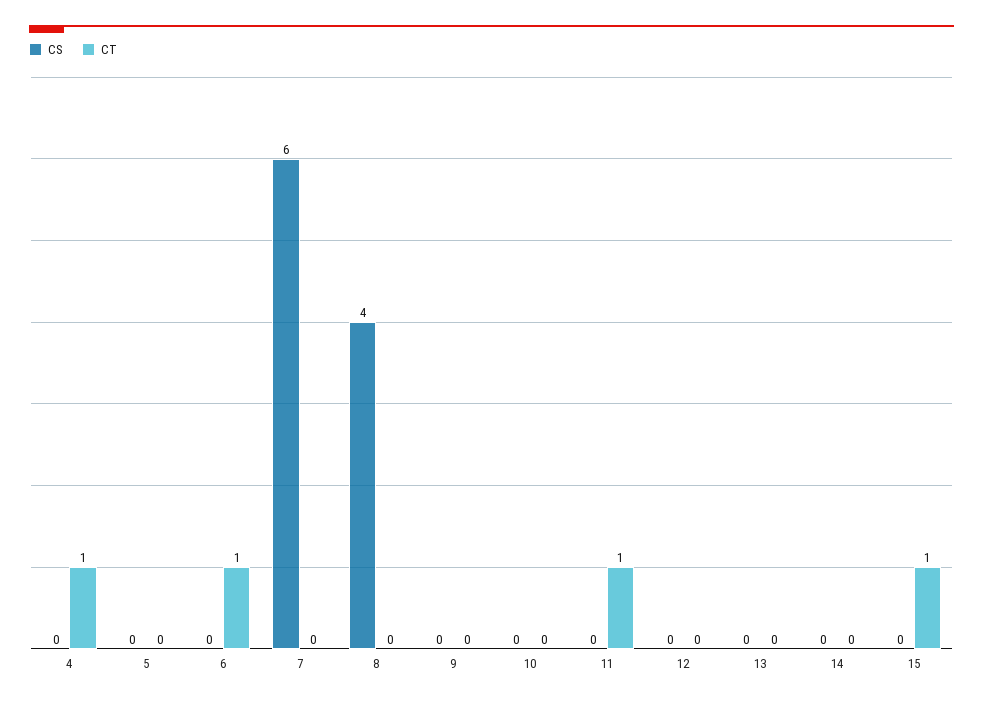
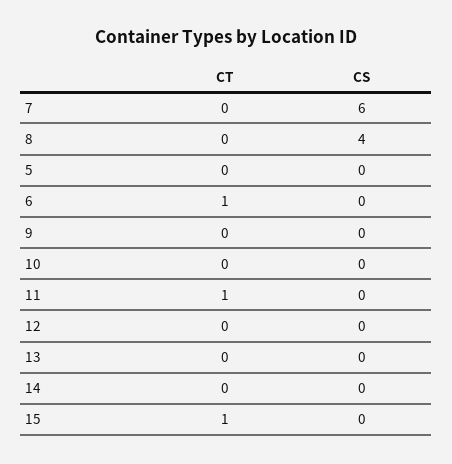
  {
    "CS": {
-     "4": 0,
      "5": 0,
      "6": 0,
      "7": 6,
      "8": 4,
      "9": 0,
      "10": 0,
      "11": 0,
      "12": 0,
      "13": 0,
      "14": 0,
      "15": 0
    },
    "CT": {
-     "4": 1,
      "5": 0,
      "6": 1,
      "7": 0,
      "8": 0,
      "9": 0,
      "10": 0,
      "11": 1,
      "12": 0,
      "13": 0,
      "14": 0,
      "15": 1
    }
  }

